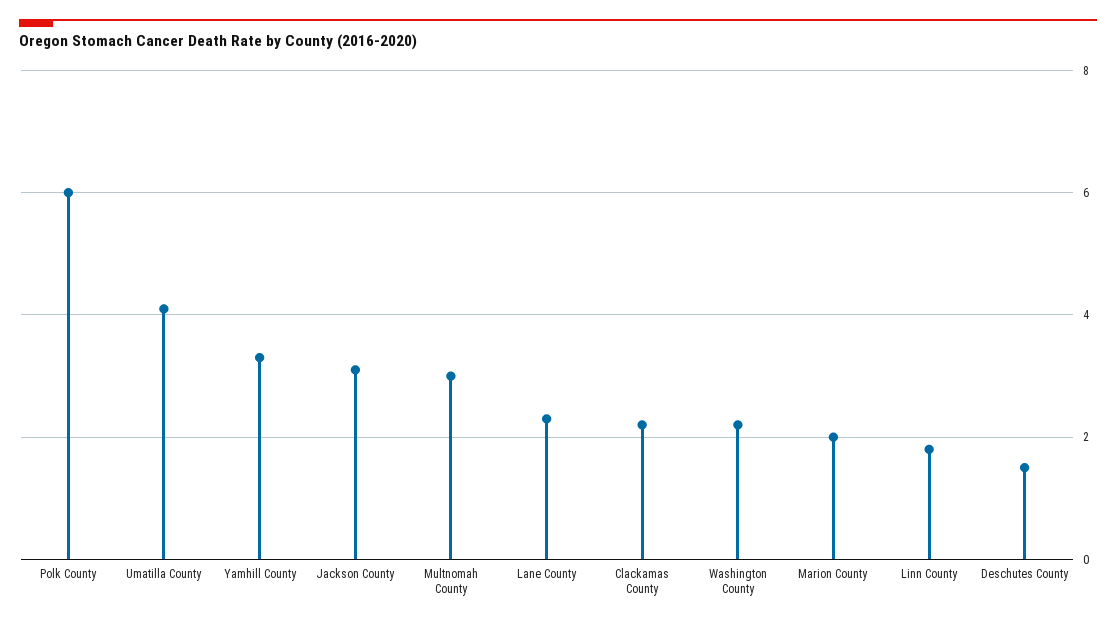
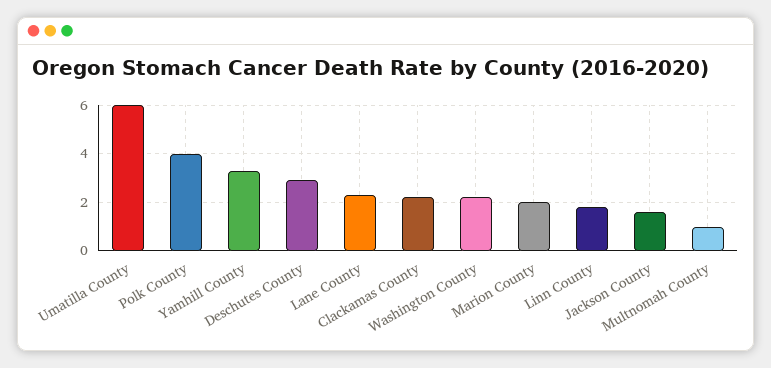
  {
-   "Polk County": 6,
+   "Polk County": 4,
-   "Umatilla County": 4,
+   "Umatilla County": 6,
    "Yamhill County": 3.5,
-   "Jackson County": 3,
+   "Jackson County": 1.5,
-   "Multnomah County": 3,
+   "Multnomah County": 1,
    "Lane County": 2.5,
    "Clackamas County": 2,
    "Washington County": 2,
    "Marion County": 2,
    "Linn County": 2,
-   "Deschutes County": 1.5
+   "Deschutes County": 3
  }

